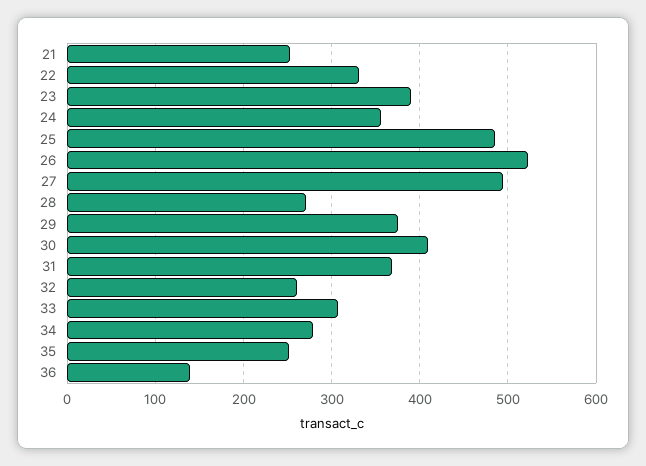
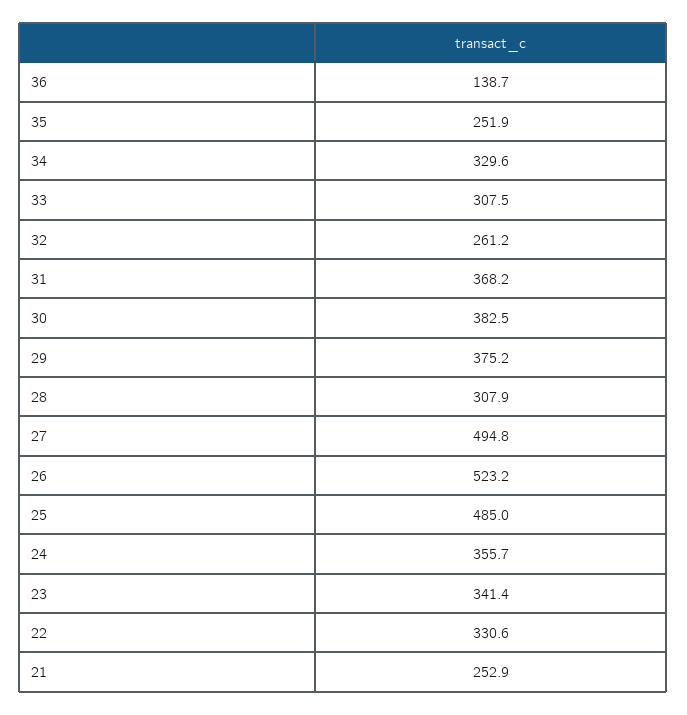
  {
    "21": 252.9,
    "22": 330.6,
-   "23": 390,
+   "23": 341.4,
    "24": 355.7,
    "25": 485,
    "26": 523.2,
    "27": 494.8,
-   "28": 270,
+   "28": 307.9,
    "29": 375.2,
-   "30": 410,
+   "30": 382.5,
    "31": 368.2,
    "32": 261.2,
    "33": 307.5,
-   "34": 280,
+   "34": 329.6,
    "35": 251.9,
    "36": 138.7
  }

